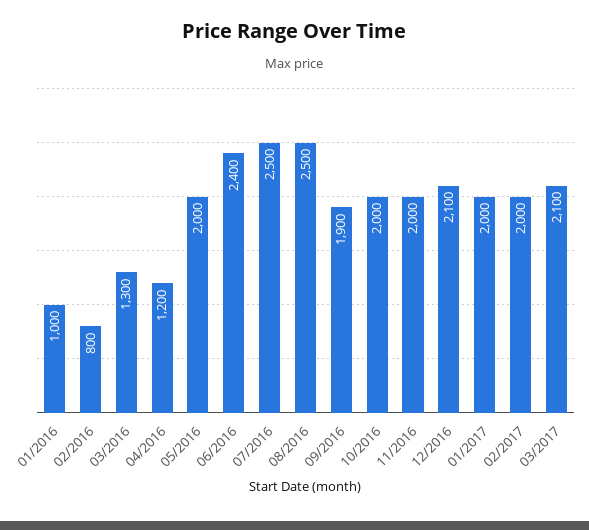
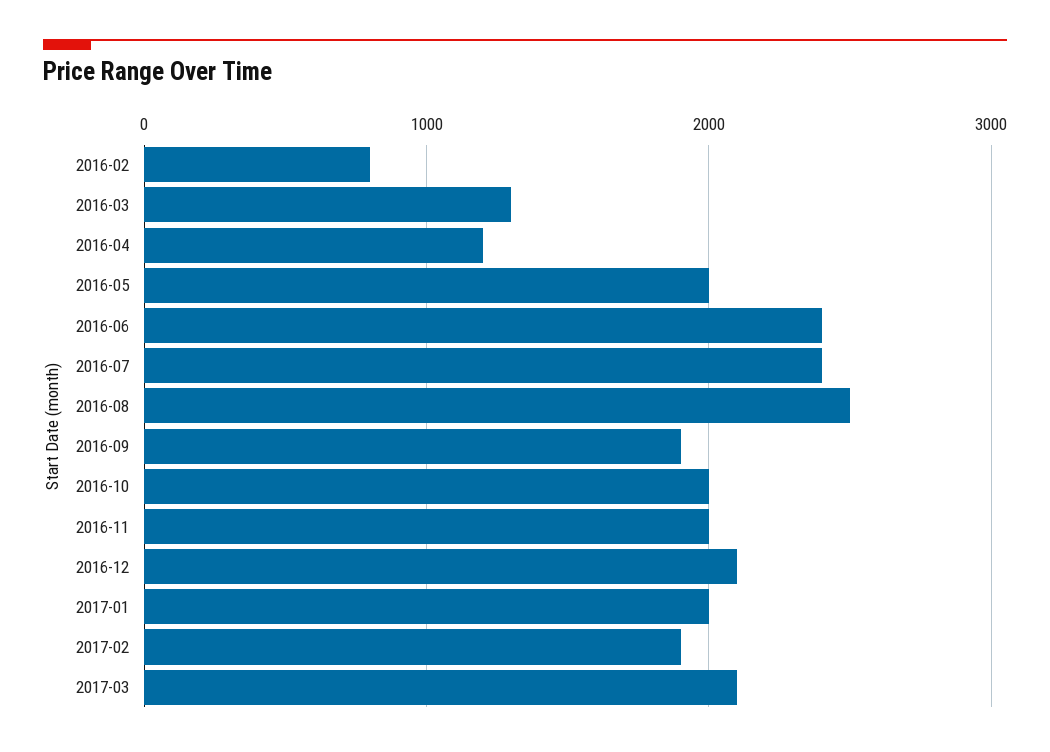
  {
-   "01/2016": 1000,
    "02/2016": 800,
    "03/2016": 1300,
    "04/2016": 1200,
    "05/2016": 2000,
    "06/2016": 2400,
-   "07/2016": 2500,
+   "07/2016": 2400,
    "08/2016": 2500,
    "09/2016": 1900,
    "10/2016": 2000,
    "11/2016": 2000,
    "12/2016": 2100,
    "01/2017": 2000,
-   "02/2017": 2000,
+   "02/2017": 1900,
    "03/2017": 2100
  }

